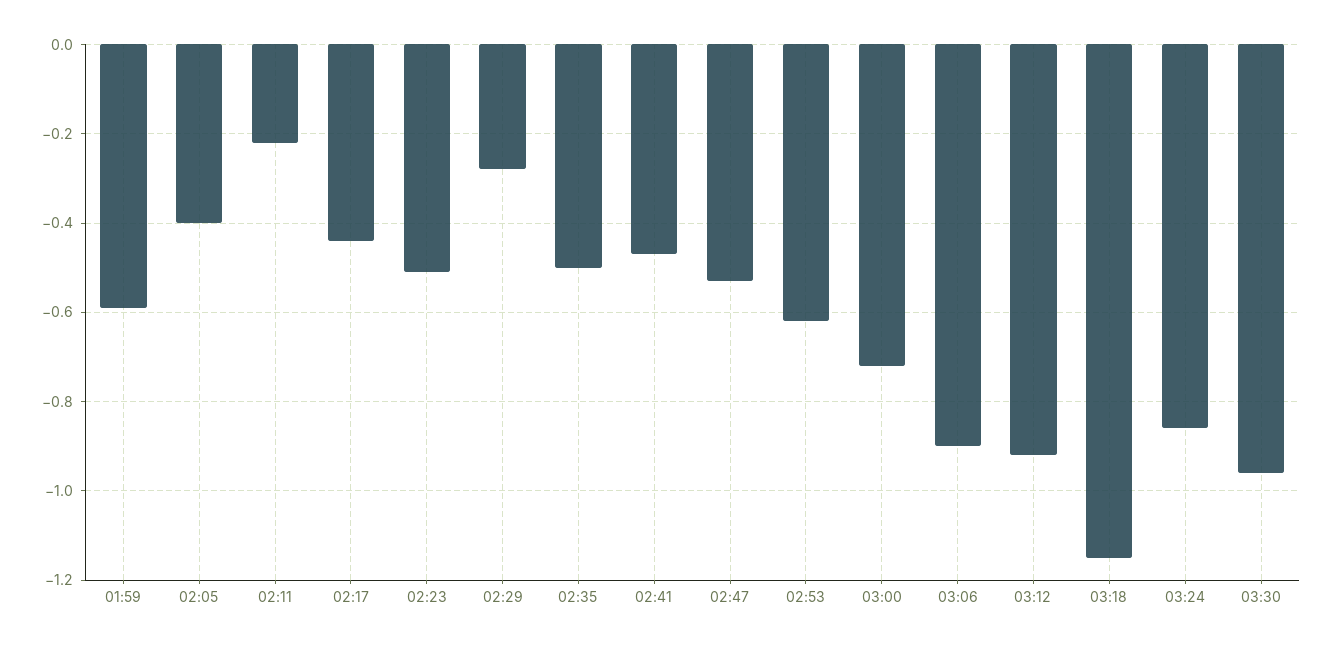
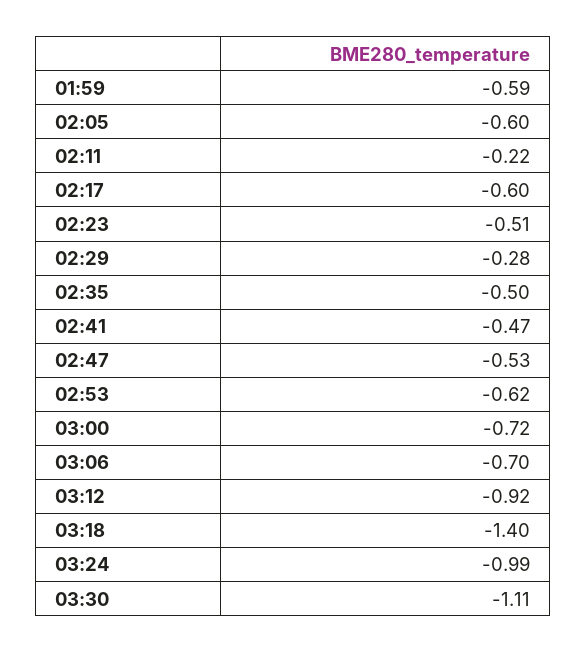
  {
    "01:59": -0.59,
-   "02:05": -0.4,
+   "02:05": -0.6,
    "02:11": -0.22,
-   "02:17": -0.45,
+   "02:17": -0.6,
    "02:23": -0.51,
    "02:29": -0.28,
    "02:35": -0.5,
    "02:41": -0.47,
    "02:47": -0.53,
    "02:53": -0.62,
    "03:00": -0.72,
-   "03:06": -0.9,
+   "03:06": -0.7,
    "03:12": -0.92,
-   "03:18": -1.15,
+   "03:18": -1.4,
-   "03:24": -0.85,
+   "03:24": -0.99,
-   "03:30": -0.95
+   "03:30": -1.11
  }

